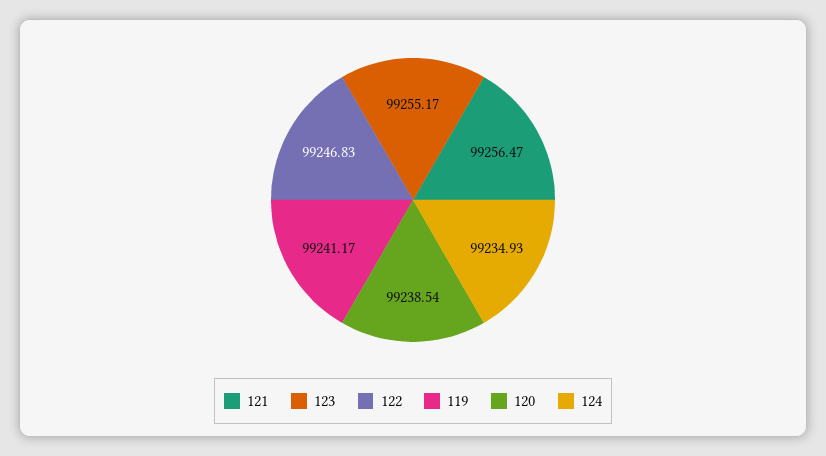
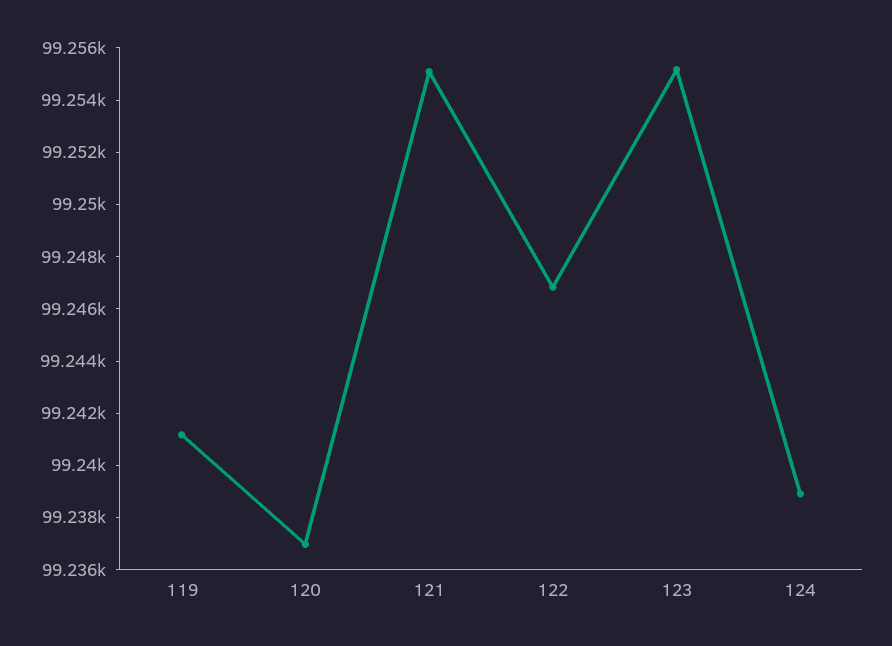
  {
-   "121": 99256.47,
+   "121": 99255,
    "123": 99255.17,
    "122": 99246.83,
    "119": 99241.17,
-   "120": 99238.54,
+   "120": 99237,
-   "124": 99234.93
+   "124": 99239
  }

